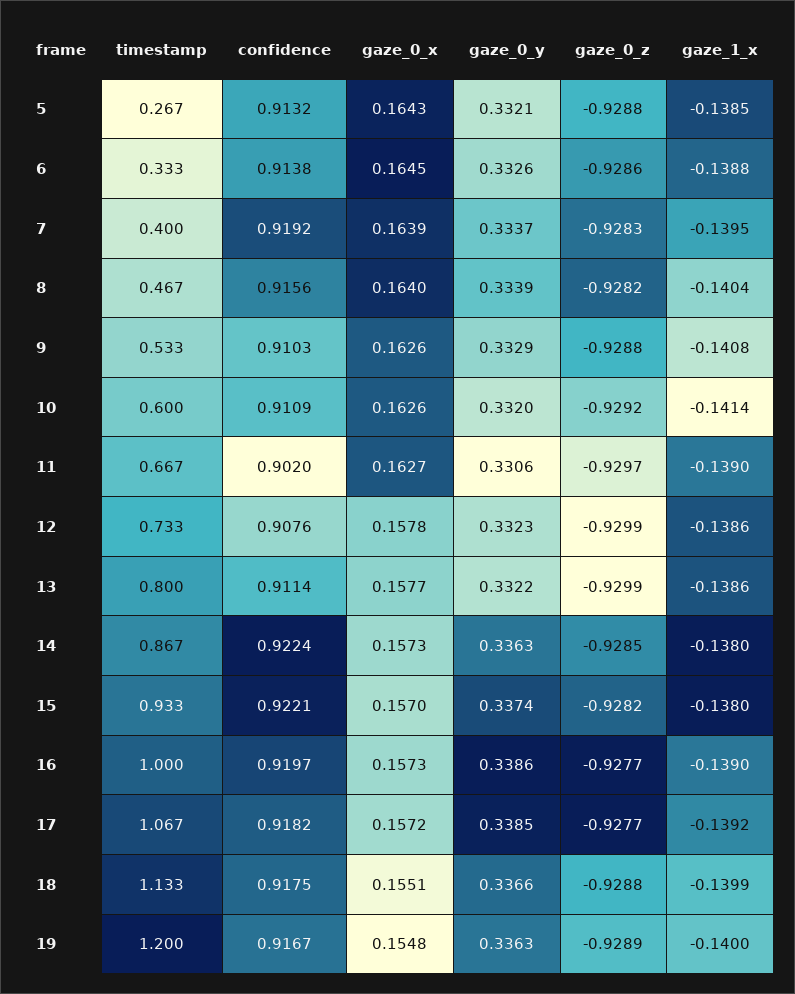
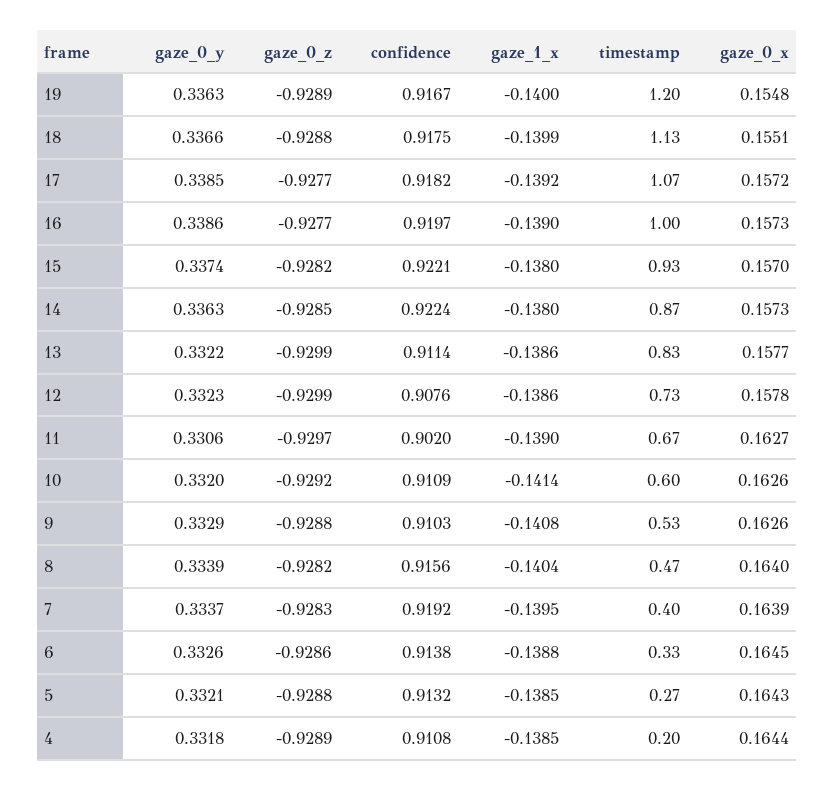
  {
    "timestamp": {
      "5": 0.267,
      "6": 0.333,
      "7": 0.4,
      "8": 0.467,
      "9": 0.533,
      "10": 0.6,
      "11": 0.667,
      "12": 0.733,
-     "13": 0.8,
+     "13": 0.83,
      "14": 0.867,
      "15": 0.933,
      "16": 1,
      "17": 1.067,
      "18": 1.133,
-     "19": 1.2
+     "19": 1.2,
+     "4": 0.2
    },
    "confidence": {
      "5": 0.9132,
      "6": 0.9138,
      "7": 0.9192,
      "8": 0.9156,
      "9": 0.9103,
      "10": 0.9109,
      "11": 0.902,
      "12": 0.9076,
      "13": 0.9114,
      "14": 0.9224,
      "15": 0.9221,
      "16": 0.9197,
      "17": 0.9182,
      "18": 0.9175,
-     "19": 0.9167
+     "19": 0.9167,
+     "4": 0.9108
    },
    "gaze_0_x": {
      "5": 0.1643,
      "6": 0.1645,
      "7": 0.1639,
      "8": 0.164,
      "9": 0.1626,
      "10": 0.1626,
      "11": 0.1627,
      "12": 0.1578,
      "13": 0.1577,
      "14": 0.1573,
      "15": 0.157,
      "16": 0.1573,
      "17": 0.1572,
      "18": 0.1551,
-     "19": 0.1548
+     "19": 0.1548,
+     "4": 0.1644
    },
    "gaze_0_y": {
      "5": 0.3321,
      "6": 0.3326,
      "7": 0.3337,
      "8": 0.3339,
      "9": 0.3329,
      "10": 0.332,
      "11": 0.3306,
      "12": 0.3323,
      "13": 0.3322,
      "14": 0.3363,
      "15": 0.3374,
      "16": 0.3386,
      "17": 0.3385,
      "18": 0.3366,
-     "19": 0.3363
+     "19": 0.3363,
+     "4": 0.3318
    },
    "gaze_0_z": {
      "5": -0.9288,
      "6": -0.9286,
      "7": -0.9283,
      "8": -0.9282,
      "9": -0.9288,
      "10": -0.9292,
      "11": -0.9297,
      "12": -0.9299,
      "13": -0.9299,
      "14": -0.9285,
      "15": -0.9282,
      "16": -0.9277,
      "17": -0.9277,
      "18": -0.9288,
-     "19": -0.9289
+     "19": -0.9289,
+     "4": -0.9289
    },
    "gaze_1_x": {
      "5": -0.1385,
      "6": -0.1388,
      "7": -0.1395,
      "8": -0.1404,
      "9": -0.1408,
      "10": -0.1414,
      "11": -0.139,
      "12": -0.1386,
      "13": -0.1386,
      "14": -0.138,
      "15": -0.138,
      "16": -0.139,
      "17": -0.1392,
      "18": -0.1399,
-     "19": -0.14
+     "19": -0.14,
+     "4": -0.1385
    }
  }

